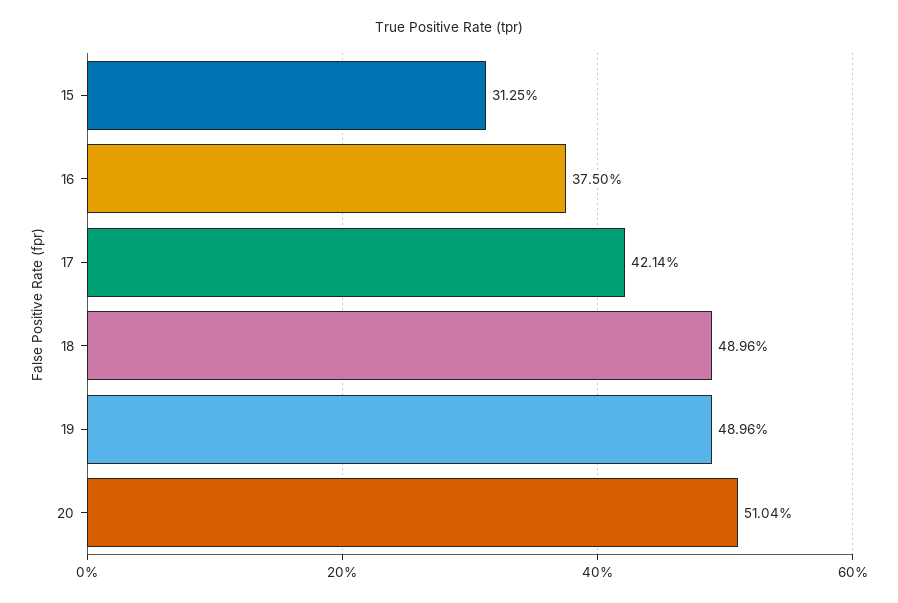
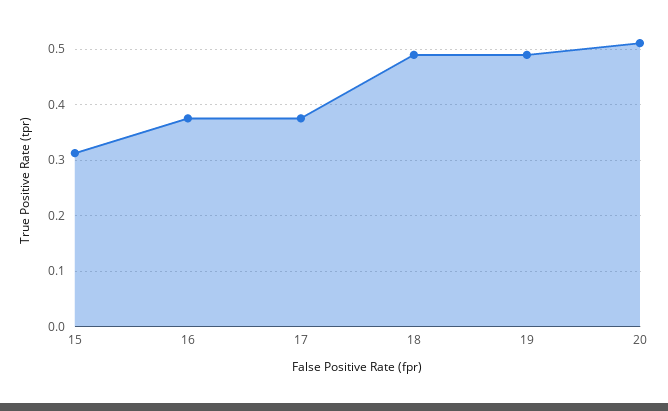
  {
    "15": 0.3125,
    "16": 0.375,
-   "17": 0.4214,
+   "17": 0.38,
    "18": 0.4896,
    "19": 0.4896,
    "20": 0.5104
  }

